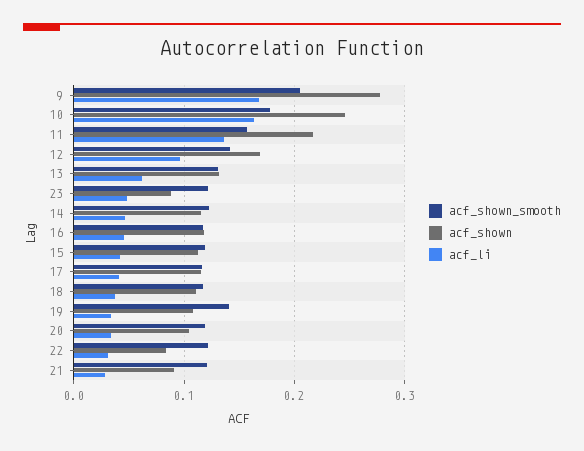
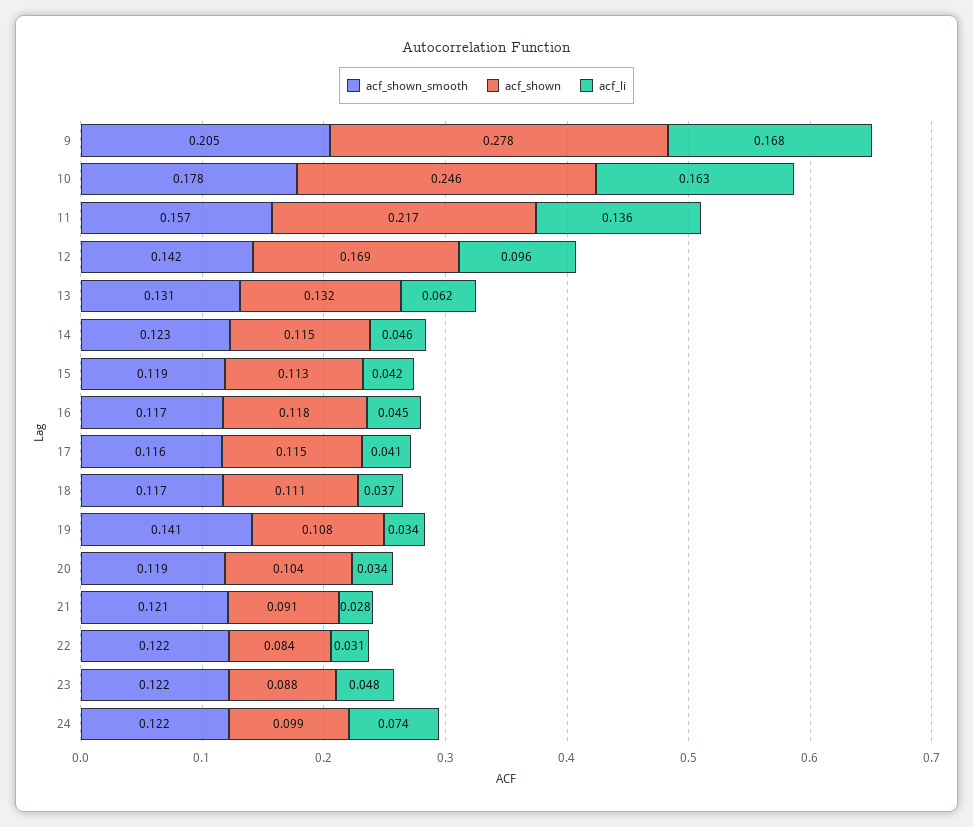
  {
    "acf_shown_smooth": {
      "9": 0.205,
      "10": 0.178,
      "11": 0.157,
      "12": 0.142,
      "13": 0.131,
      "23": 0.122,
      "14": 0.123,
      "16": 0.117,
      "15": 0.119,
      "17": 0.116,
      "18": 0.117,
      "19": 0.141,
      "20": 0.119,
      "22": 0.122,
-     "21": 0.121
+     "21": 0.121,
+     "24": 0.122
    },
    "acf_shown": {
      "9": 0.278,
      "10": 0.246,
      "11": 0.217,
      "12": 0.169,
      "13": 0.132,
      "23": 0.088,
      "14": 0.115,
      "16": 0.118,
      "15": 0.113,
      "17": 0.115,
      "18": 0.111,
      "19": 0.108,
      "20": 0.104,
      "22": 0.084,
-     "21": 0.091
+     "21": 0.091,
+     "24": 0.099
    },
    "acf_li": {
      "9": 0.168,
      "10": 0.163,
      "11": 0.136,
      "12": 0.096,
      "13": 0.062,
      "23": 0.048,
      "14": 0.046,
      "16": 0.045,
      "15": 0.042,
      "17": 0.041,
      "18": 0.037,
      "19": 0.034,
      "20": 0.034,
      "22": 0.031,
-     "21": 0.028
+     "21": 0.028,
+     "24": 0.074
    }
  }

